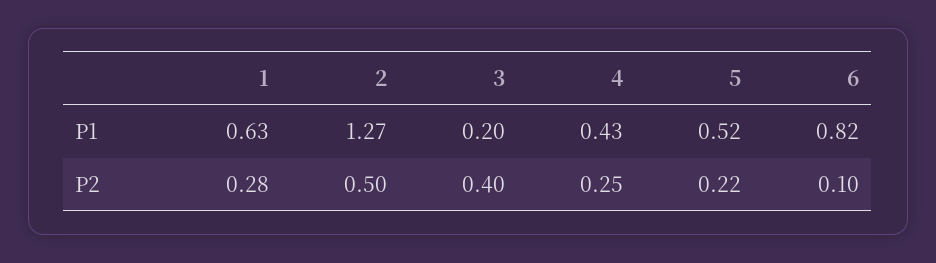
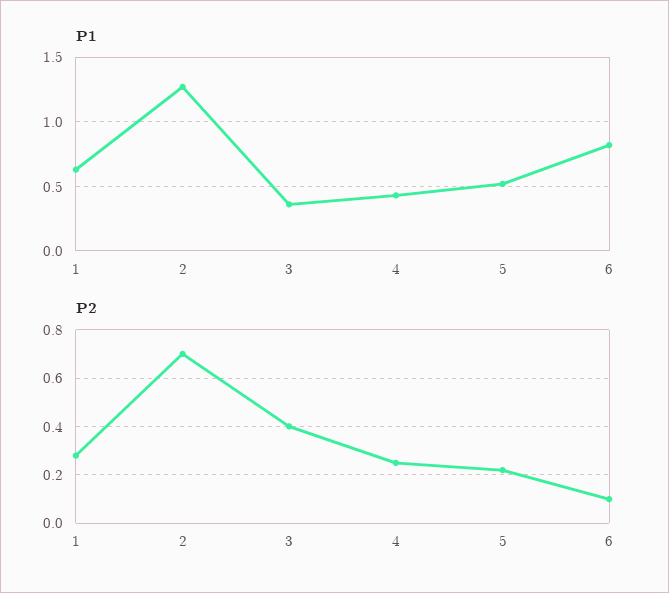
  {
    "P1": {
      "1": 0.63,
      "2": 1.27,
-     "3": 0.2,
+     "3": 0.35,
      "4": 0.43,
      "5": 0.52,
      "6": 0.82
    },
    "P2": {
      "1": 0.28,
-     "2": 0.5,
+     "2": 0.7,
      "3": 0.4,
      "4": 0.25,
      "5": 0.22,
      "6": 0.1
    }
  }

